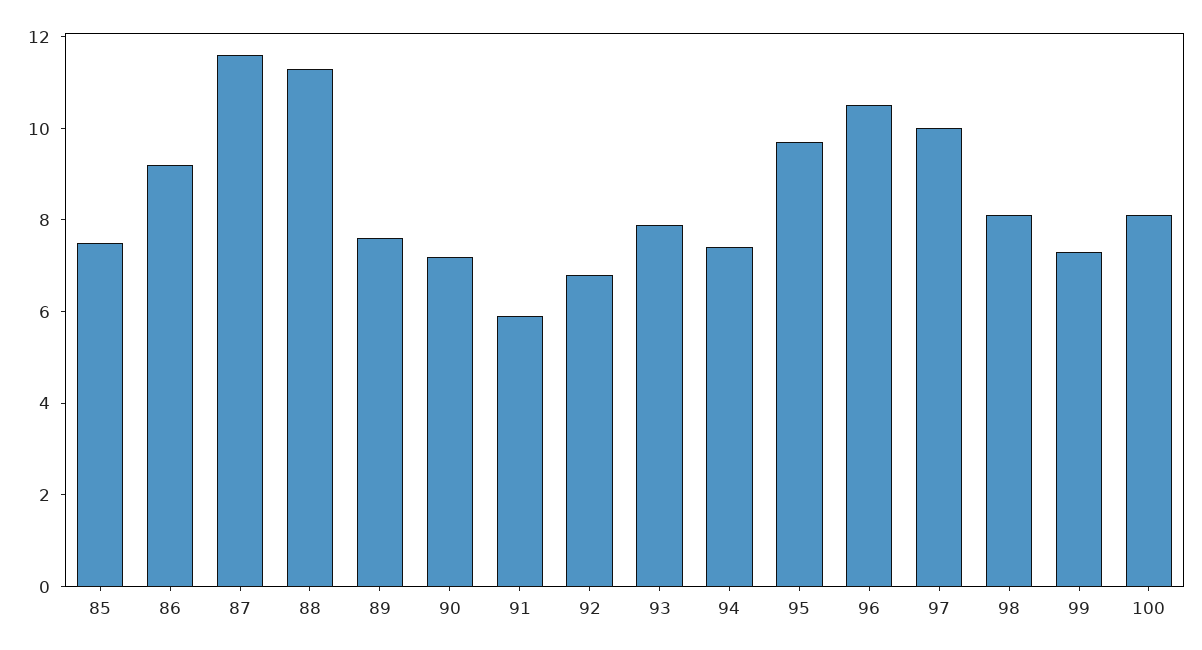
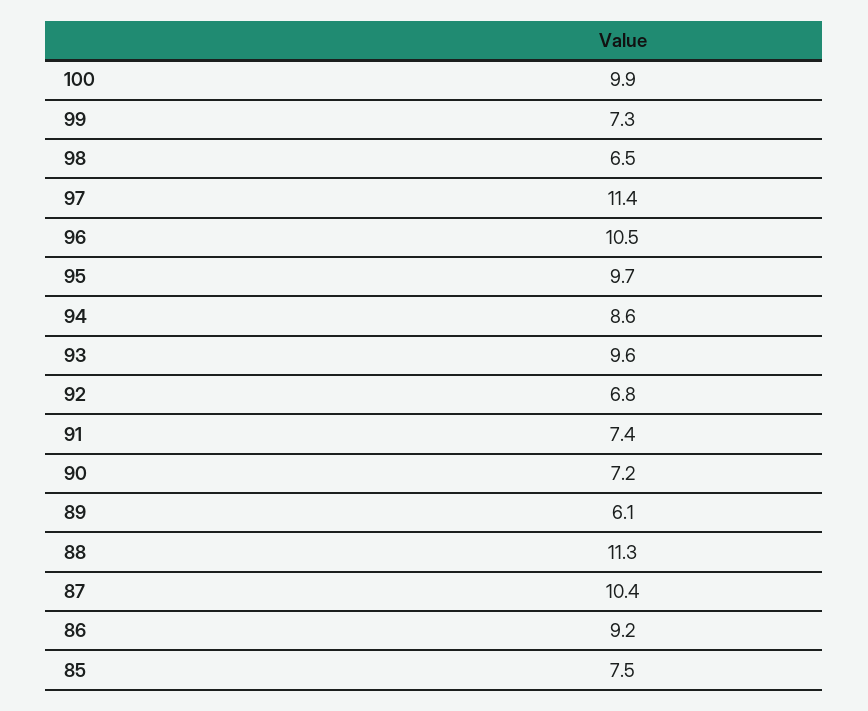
  {
    "85": 7.5,
    "86": 9.2,
-   "87": 11.5,
+   "87": 10.4,
    "88": 11.3,
-   "89": 7.5,
+   "89": 6.1,
    "90": 7.2,
-   "91": 6,
+   "91": 7.4,
    "92": 6.8,
-   "93": 8,
+   "93": 9.6,
-   "94": 7.5,
+   "94": 8.6,
    "95": 9.7,
    "96": 10.5,
-   "97": 10,
+   "97": 11.4,
-   "98": 8,
+   "98": 6.5,
    "99": 7.3,
-   "100": 8
+   "100": 9.9
  }

